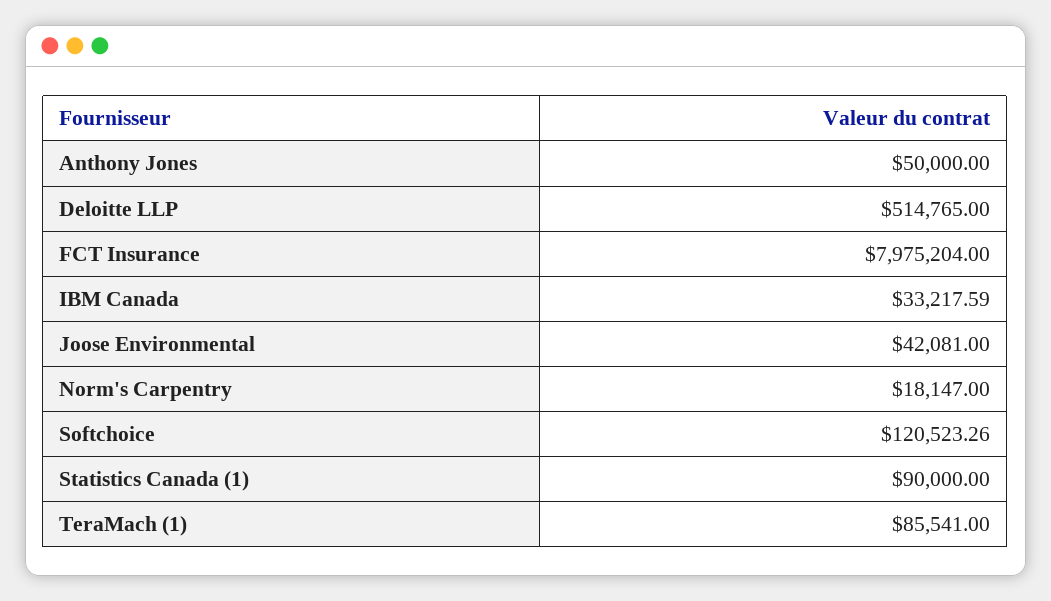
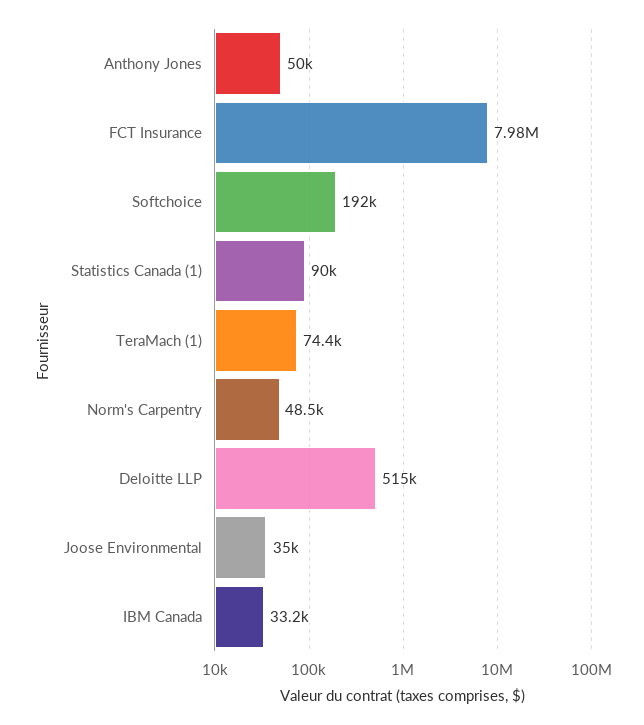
  {
    "Anthony Jones": 50000,
    "Deloitte LLP": 514765,
    "FCT Insurance": 7975204,
    "IBM Canada": 33217.59,
-   "Joose Environmental": 42081,
+   "Joose Environmental": 35000,
-   "Norm's Carpentry": 18147,
+   "Norm's Carpentry": 48500,
-   "Softchoice": 120523.26,
+   "Softchoice": 192000,
    "Statistics Canada (1)": 90000,
-   "TeraMach (1)": 85541
+   "TeraMach (1)": 74400
  }

